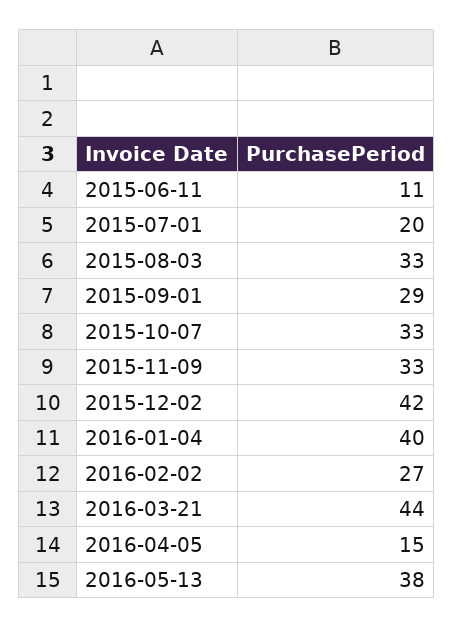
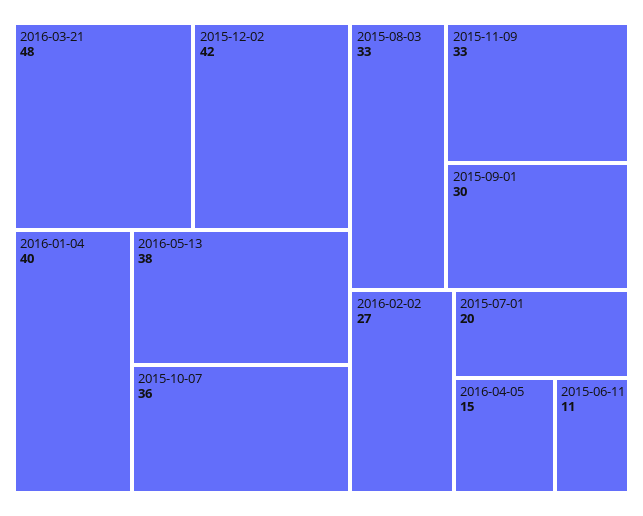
  {
    "2015-06-11": 11,
    "2015-07-01": 20,
    "2015-08-03": 33,
-   "2015-09-01": 29,
+   "2015-09-01": 30,
-   "2015-10-07": 33,
+   "2015-10-07": 36,
    "2015-11-09": 33,
    "2015-12-02": 42,
    "2016-01-04": 40,
    "2016-02-02": 27,
-   "2016-03-21": 44,
+   "2016-03-21": 48,
    "2016-04-05": 15,
    "2016-05-13": 38
  }

